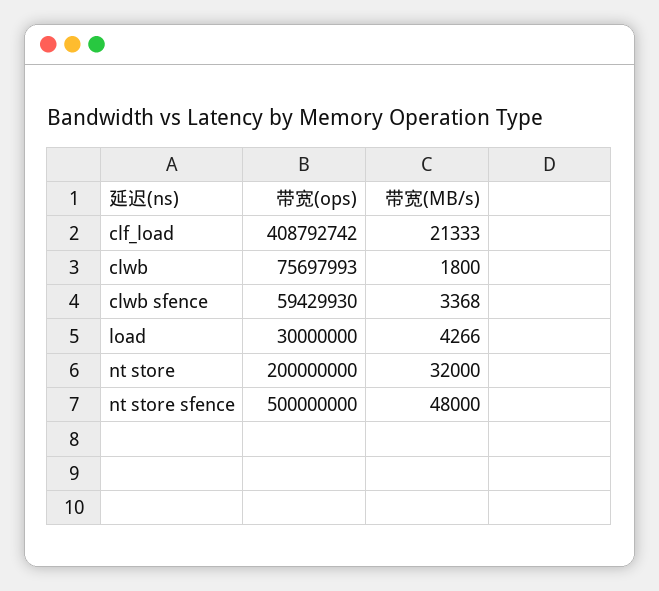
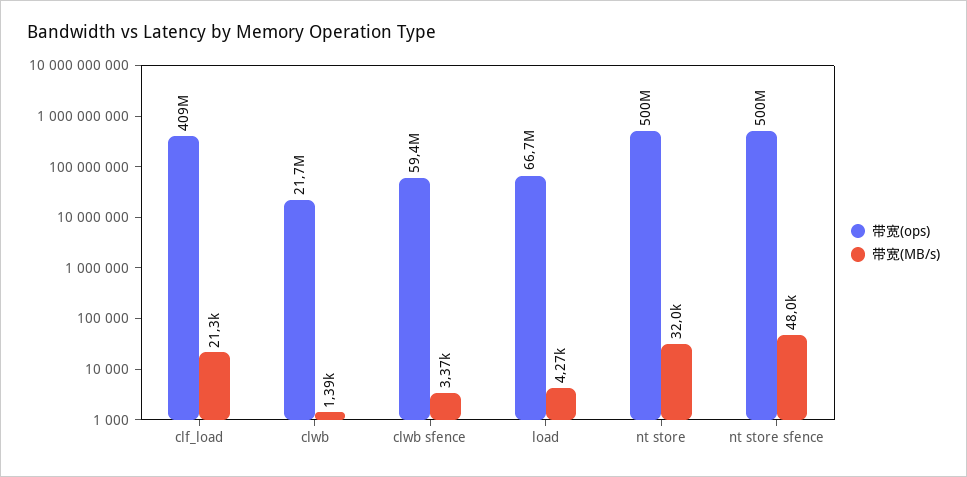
  {
    "带宽(ops)": {
      "clf_load": 408792742,
-     "clwb": 75697993,
+     "clwb": 21700000,
      "clwb sfence": 59429930,
-     "load": 30000000,
+     "load": 66700000,
-     "nt store": 200000000,
+     "nt store": 500000000,
      "nt store sfence": 500000000
    },
    "带宽(MB/s)": {
      "clf_load": 21333,
-     "clwb": 1800,
+     "clwb": 1390,
      "clwb sfence": 3368,
      "load": 4266,
      "nt store": 32000,
      "nt store sfence": 48000
    }
  }

